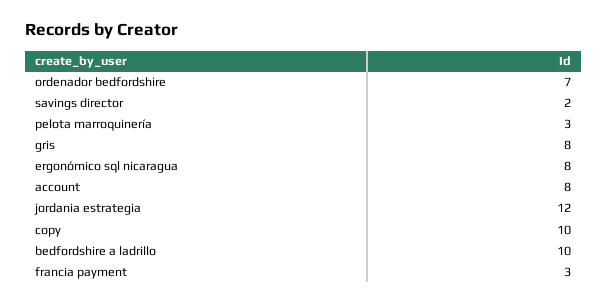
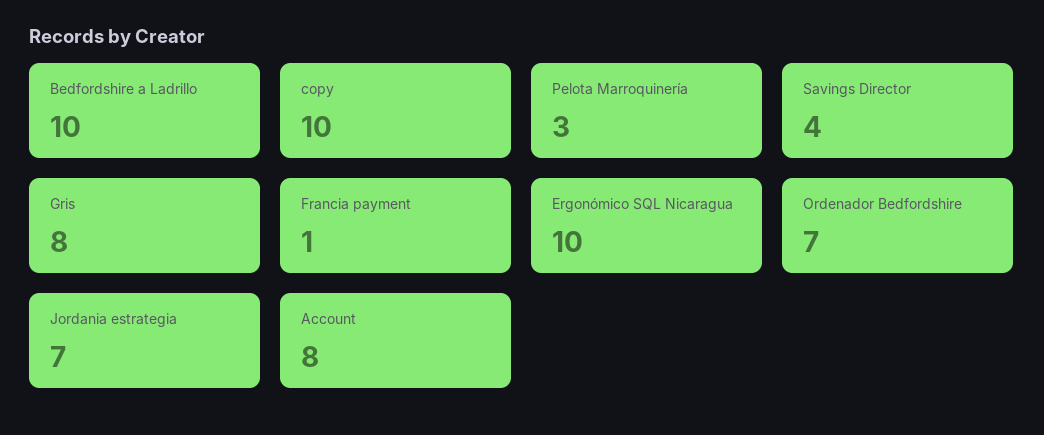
  {
    "ordenador bedfordshire": 7,
-   "savings director": 2,
+   "savings director": 4,
    "pelota marroquinería": 3,
    "gris": 8,
-   "ergonómico sql nicaragua": 8,
+   "ergonómico sql nicaragua": 10,
    "account": 8,
-   "jordania estrategia": 12,
+   "jordania estrategia": 7,
    "copy": 10,
    "bedfordshire a ladrillo": 10,
-   "francia payment": 3
+   "francia payment": 1
  }

